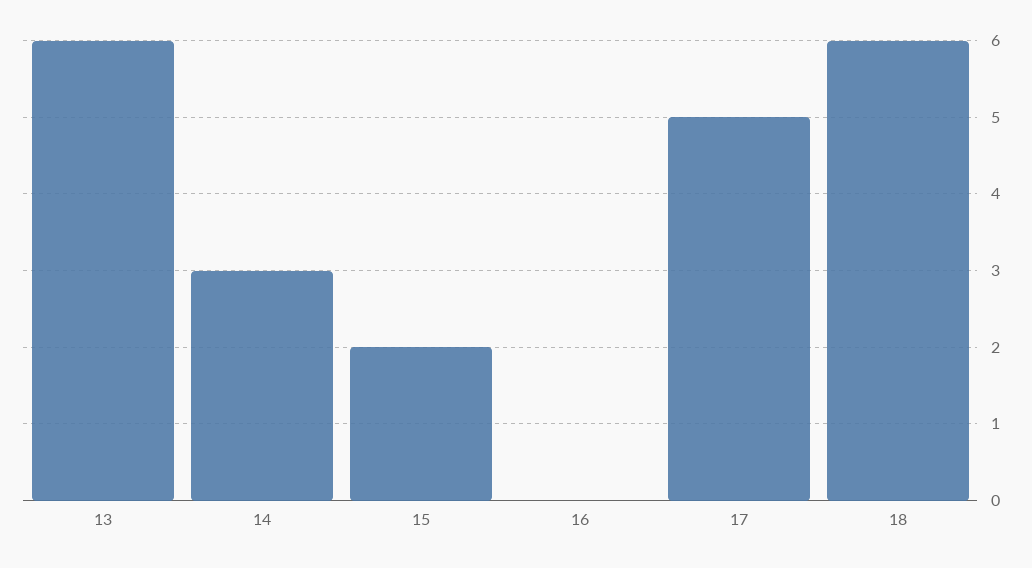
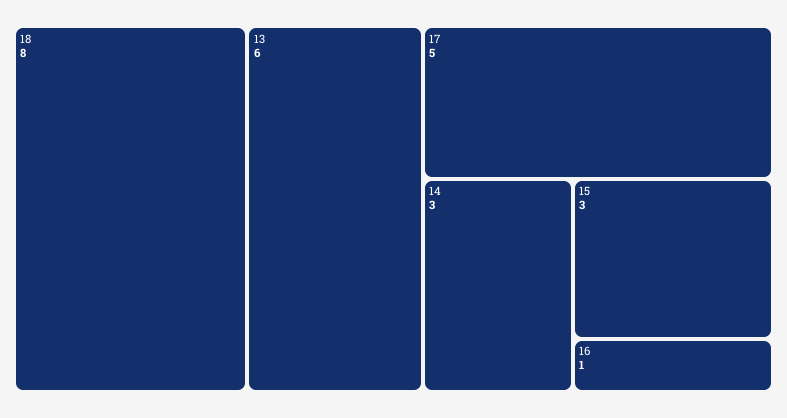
  {
    "13": 6,
    "14": 3,
-   "15": 2,
+   "15": 3,
-   "16": 0,
+   "16": 1,
    "17": 5,
-   "18": 6
+   "18": 8
  }

